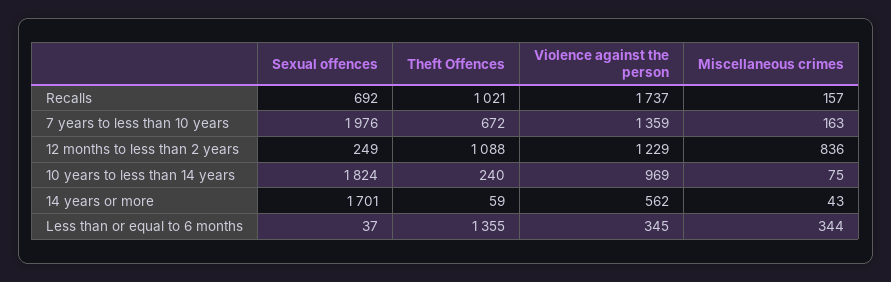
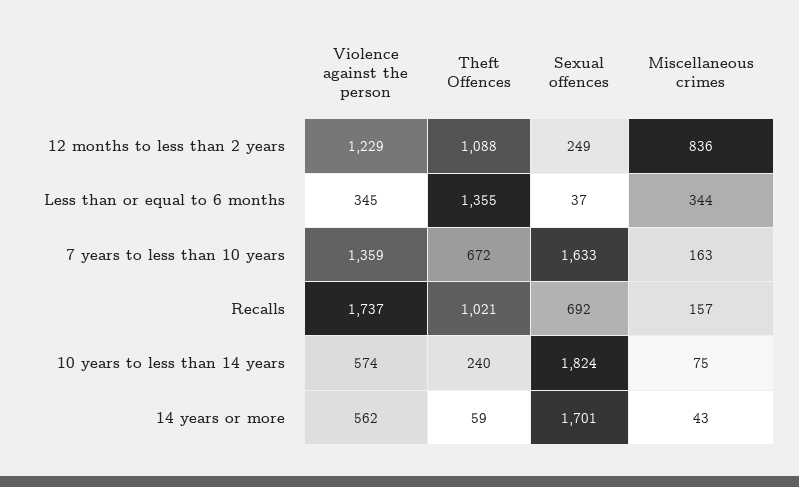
  {
    "Sexual offences": {
      "Recalls": 692,
-     "7 years to less than 10 years": 1976,
+     "7 years to less than 10 years": 1633,
      "12 months to less than 2 years": 249,
      "10 years to less than 14 years": 1824,
      "14 years or more": 1701,
      "Less than or equal to 6 months": 37
    },
    "Theft Offences": {
      "Recalls": 1021,
      "7 years to less than 10 years": 672,
      "12 months to less than 2 years": 1088,
      "10 years to less than 14 years": 240,
      "14 years or more": 59,
      "Less than or equal to 6 months": 1355
    },
    "Violence against the person": {
      "Recalls": 1737,
      "7 years to less than 10 years": 1359,
      "12 months to less than 2 years": 1229,
-     "10 years to less than 14 years": 969,
+     "10 years to less than 14 years": 574,
      "14 years or more": 562,
      "Less than or equal to 6 months": 345
    },
    "Miscellaneous crimes": {
      "Recalls": 157,
      "7 years to less than 10 years": 163,
      "12 months to less than 2 years": 836,
      "10 years to less than 14 years": 75,
      "14 years or more": 43,
      "Less than or equal to 6 months": 344
    }
  }

